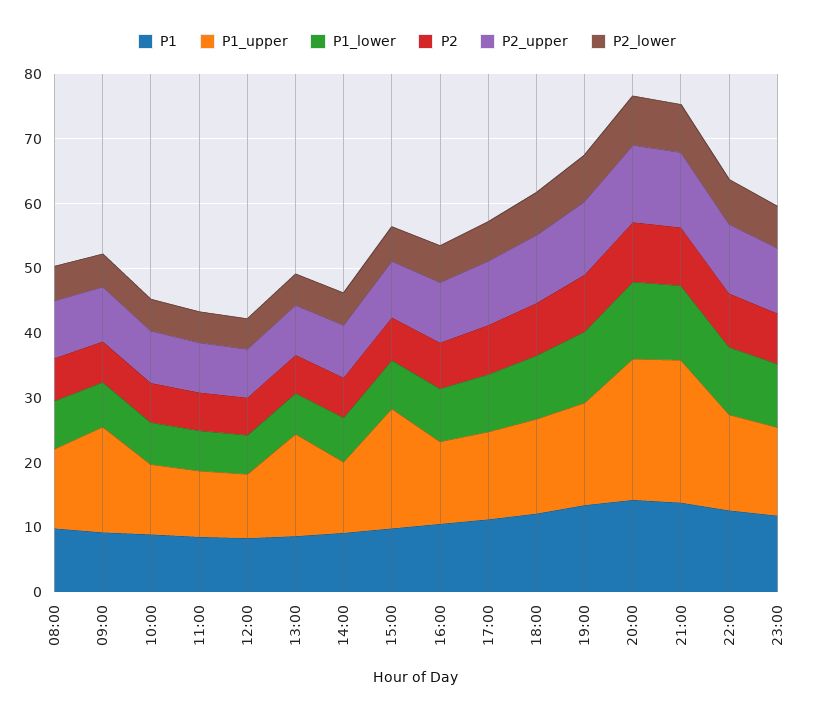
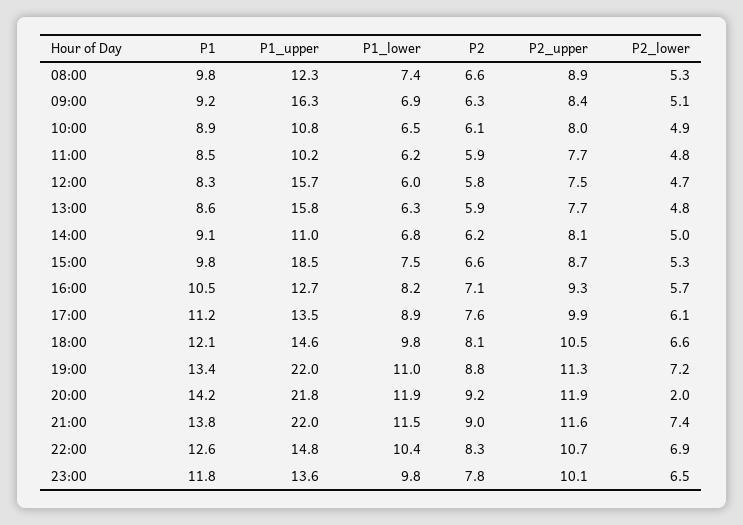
  {
    "P1": {
      "08:00": 9.8,
      "09:00": 9.2,
      "10:00": 8.9,
      "11:00": 8.5,
      "12:00": 8.3,
      "13:00": 8.6,
      "14:00": 9.1,
      "15:00": 9.8,
      "16:00": 10.5,
      "17:00": 11.2,
      "18:00": 12.1,
      "19:00": 13.4,
      "20:00": 14.2,
      "21:00": 13.8,
      "22:00": 12.6,
      "23:00": 11.8
    },
    "P1_upper": {
      "08:00": 12.3,
      "09:00": 16.3,
      "10:00": 10.8,
      "11:00": 10.2,
-     "12:00": 10,
+     "12:00": 15.7,
      "13:00": 15.8,
      "14:00": 11,
      "15:00": 18.5,
      "16:00": 12.7,
      "17:00": 13.5,
      "18:00": 14.6,
-     "19:00": 16,
+     "19:00": 22,
      "20:00": 21.8,
      "21:00": 22,
      "22:00": 14.8,
      "23:00": 13.6
    },
    "P1_lower": {
      "08:00": 7.4,
      "09:00": 6.9,
      "10:00": 6.5,
      "11:00": 6.2,
      "12:00": 6,
      "13:00": 6.3,
      "14:00": 6.8,
      "15:00": 7.5,
      "16:00": 8.2,
      "17:00": 8.9,
      "18:00": 9.8,
      "19:00": 11,
      "20:00": 11.9,
      "21:00": 11.5,
      "22:00": 10.4,
      "23:00": 9.8
    },
    "P2": {
      "08:00": 6.6,
      "09:00": 6.3,
      "10:00": 6.1,
      "11:00": 5.9,
      "12:00": 5.8,
      "13:00": 5.9,
      "14:00": 6.2,
      "15:00": 6.6,
      "16:00": 7.1,
      "17:00": 7.6,
      "18:00": 8.1,
      "19:00": 8.8,
      "20:00": 9.2,
      "21:00": 9,
      "22:00": 8.3,
      "23:00": 7.8
    },
    "P2_upper": {
      "08:00": 8.9,
      "09:00": 8.4,
      "10:00": 8,
      "11:00": 7.7,
      "12:00": 7.5,
      "13:00": 7.7,
      "14:00": 8.1,
      "15:00": 8.7,
      "16:00": 9.3,
      "17:00": 9.9,
      "18:00": 10.5,
      "19:00": 11.3,
      "20:00": 11.9,
      "21:00": 11.6,
      "22:00": 10.7,
      "23:00": 10.1
    },
    "P2_lower": {
      "08:00": 5.3,
      "09:00": 5.1,
      "10:00": 4.9,
      "11:00": 4.8,
      "12:00": 4.7,
      "13:00": 4.8,
      "14:00": 5,
      "15:00": 5.3,
      "16:00": 5.7,
      "17:00": 6.1,
      "18:00": 6.6,
      "19:00": 7.2,
-     "20:00": 8,
+     "20:00": 2,
      "21:00": 7.4,
      "22:00": 6.9,
      "23:00": 6.5
    }
  }

